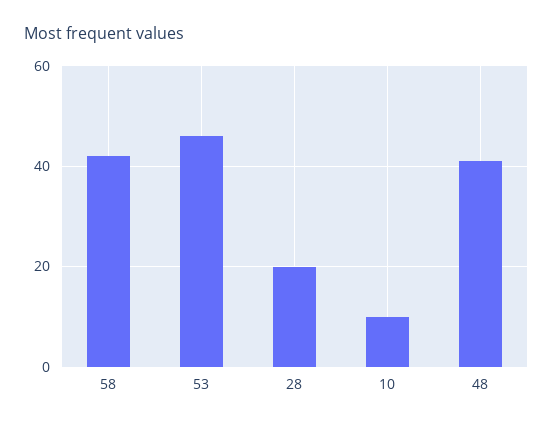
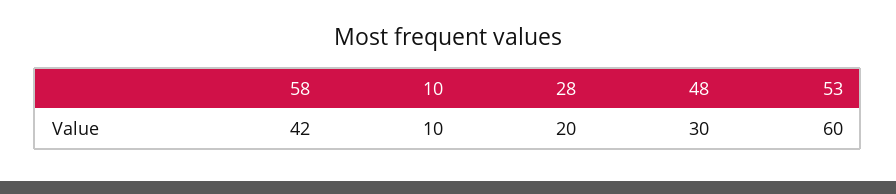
  {
    "58": 42,
-   "53": 45,
+   "53": 60,
    "28": 20,
    "10": 10,
-   "48": 40
+   "48": 30
  }

